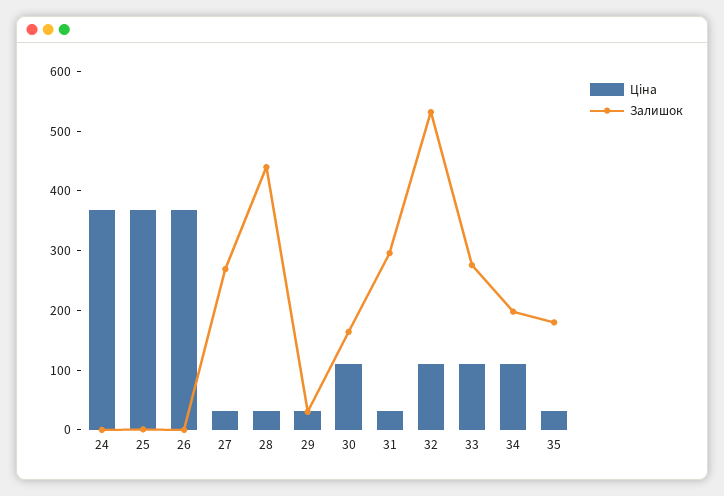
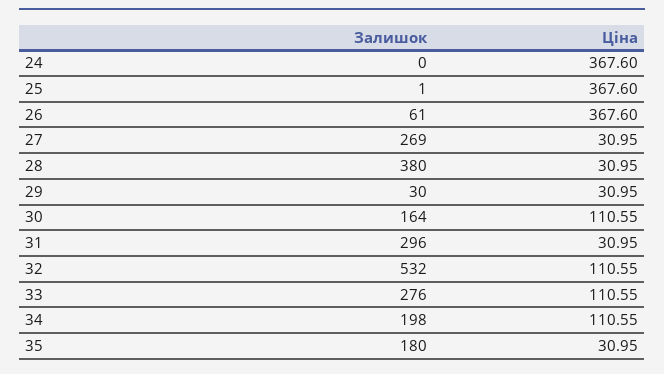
  {
    "Ціна": {
      "24": 367.6,
      "25": 367.6,
      "26": 367.6,
      "27": 30.95,
      "28": 30.95,
      "29": 30.95,
      "30": 110.55,
      "31": 30.95,
      "32": 110.55,
      "33": 110.55,
      "34": 110.55,
      "35": 30.95
    },
    "Залишок": {
      "24": 0,
      "25": 1,
-     "26": 0,
+     "26": 61,
      "27": 269,
-     "28": 440,
+     "28": 380,
      "29": 30,
      "30": 164,
      "31": 296,
      "32": 532,
      "33": 276,
      "34": 198,
      "35": 180
    }
  }

